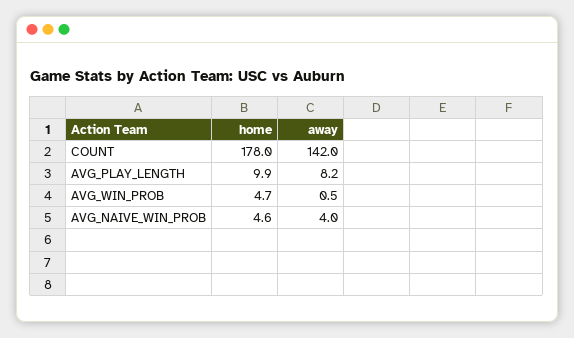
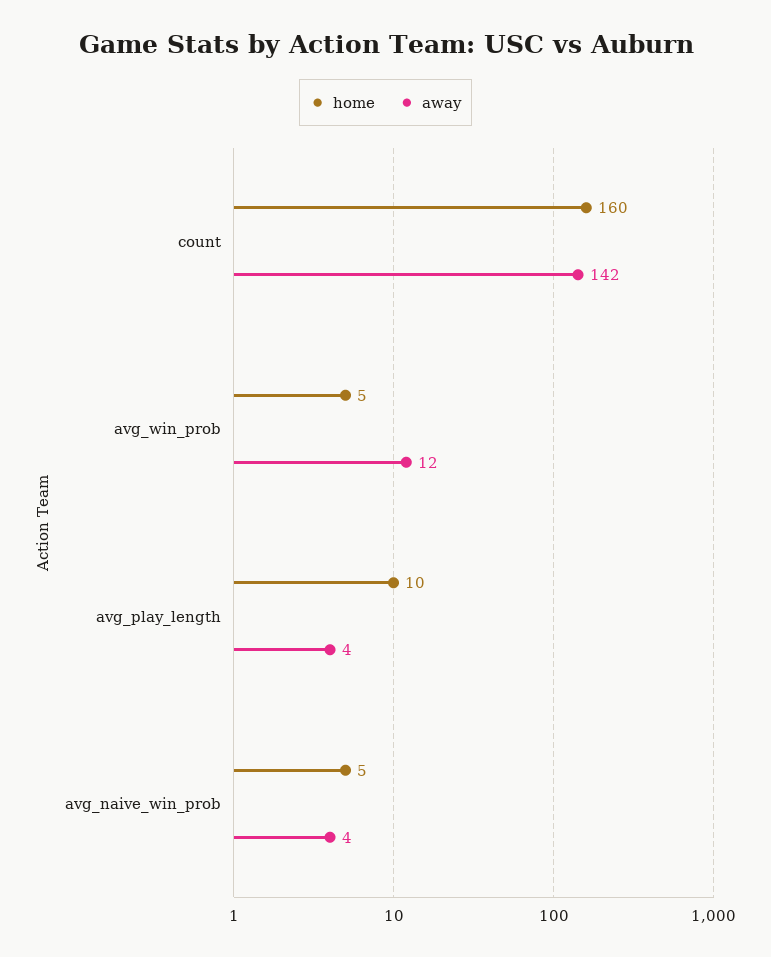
  {
    "home": {
-     "COUNT": 178,
+     "COUNT": 160,
      "AVG_PLAY_LENGTH": 9.9,
      "AVG_WIN_PROB": 4.7,
      "AVG_NAIVE_WIN_PROB": 4.6
    },
    "away": {
      "COUNT": 142,
-     "AVG_PLAY_LENGTH": 8.2,
+     "AVG_PLAY_LENGTH": 4,
-     "AVG_WIN_PROB": 0.5,
+     "AVG_WIN_PROB": 12,
      "AVG_NAIVE_WIN_PROB": 4
    }
  }

